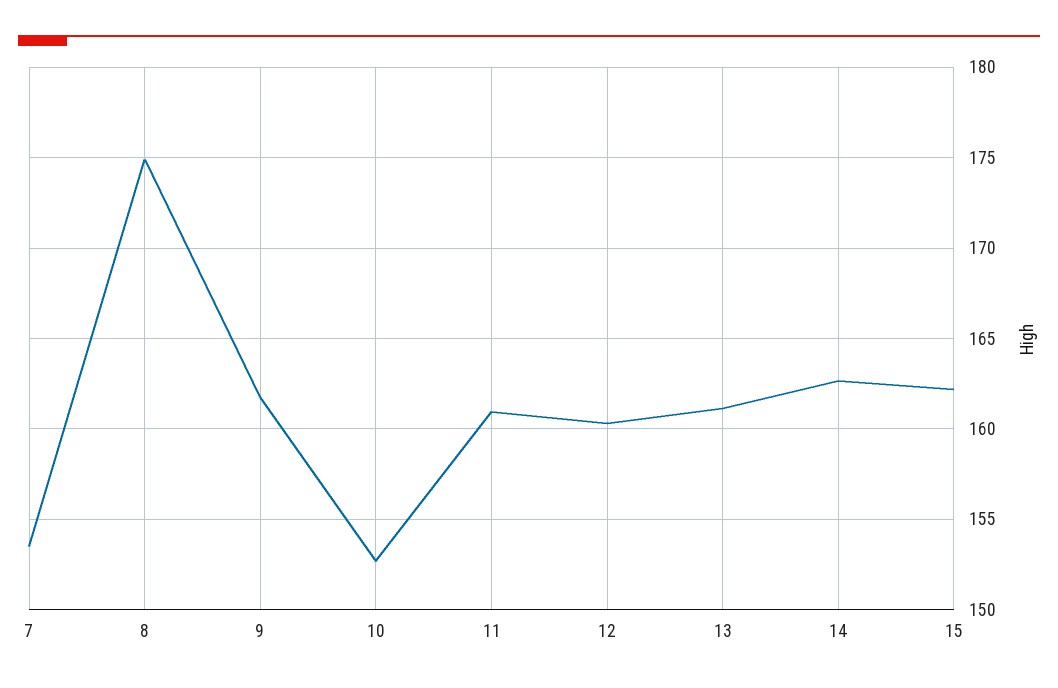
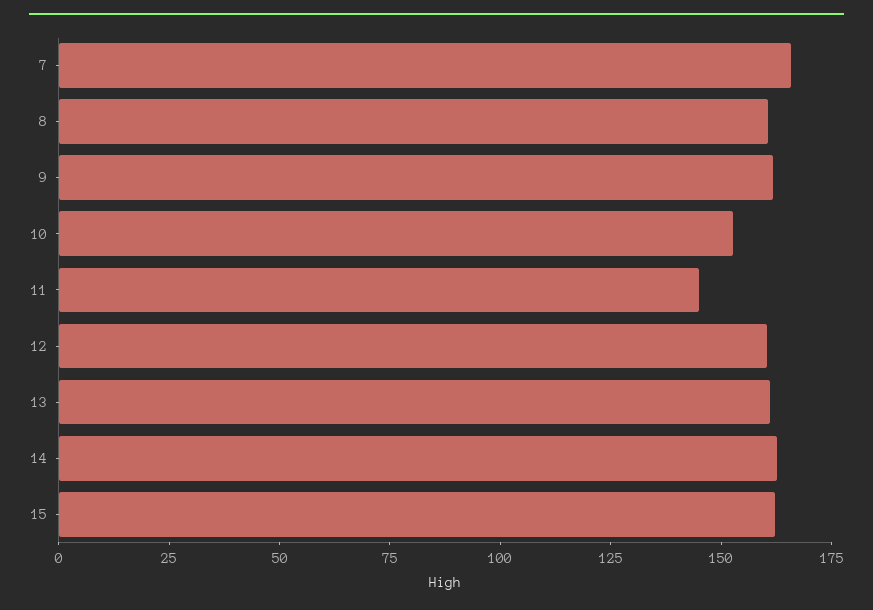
  {
-   "7": 153.5,
+   "7": 165,
-   "8": 175,
+   "8": 160,
    "9": 161.5,
    "10": 152.5,
-   "11": 161,
+   "11": 145,
    "12": 160.5,
    "13": 161,
    "14": 162.5,
    "15": 162
  }

